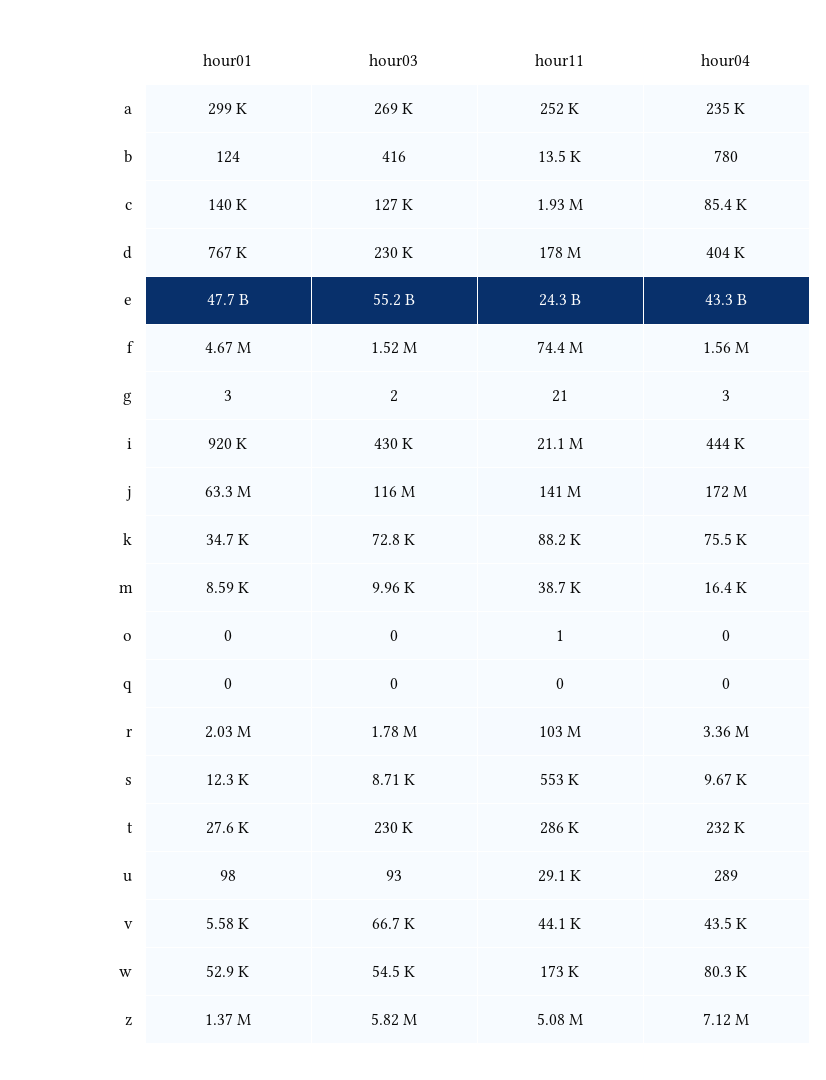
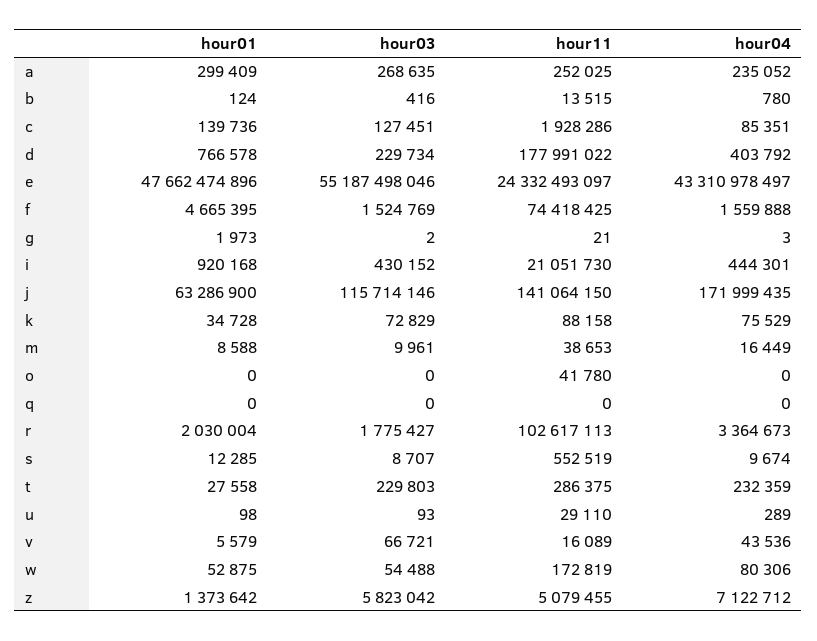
  {
    "hour01": {
      "a": 299409,
      "b": 124,
      "c": 139736,
      "d": 766578,
      "e": 47662474896,
      "f": 4665395,
-     "g": 3,
+     "g": 1973,
      "i": 920168,
      "j": 63286900,
      "k": 34728,
      "m": 8588,
      "o": 0,
      "q": 0,
      "r": 2030004,
      "s": 12285,
      "t": 27558,
      "u": 98,
      "v": 5579,
      "w": 52875,
      "z": 1373642
    },
    "hour03": {
      "a": 268635,
      "b": 416,
      "c": 127451,
      "d": 229734,
      "e": 55187498046,
      "f": 1524769,
      "g": 2,
      "i": 430152,
      "j": 115714146,
      "k": 72829,
      "m": 9961,
      "o": 0,
      "q": 0,
      "r": 1775427,
      "s": 8707,
      "t": 229803,
      "u": 93,
      "v": 66721,
      "w": 54488,
      "z": 5823042
    },
    "hour11": {
      "a": 252025,
      "b": 13515,
      "c": 1928286,
      "d": 177991022,
      "e": 24332493097,
      "f": 74418425,
      "g": 21,
      "i": 21051730,
      "j": 141064150,
      "k": 88158,
      "m": 38653,
-     "o": 1,
+     "o": 41780,
      "q": 0,
      "r": 102617113,
      "s": 552519,
      "t": 286375,
      "u": 29110,
-     "v": 44100,
+     "v": 16089,
      "w": 172819,
      "z": 5079455
    },
    "hour04": {
      "a": 235052,
      "b": 780,
      "c": 85351,
      "d": 403792,
      "e": 43310978497,
      "f": 1559888,
      "g": 3,
      "i": 444301,
      "j": 171999435,
      "k": 75529,
      "m": 16449,
      "o": 0,
      "q": 0,
      "r": 3364673,
      "s": 9674,
      "t": 232359,
      "u": 289,
      "v": 43536,
      "w": 80306,
      "z": 7122712
    }
  }

